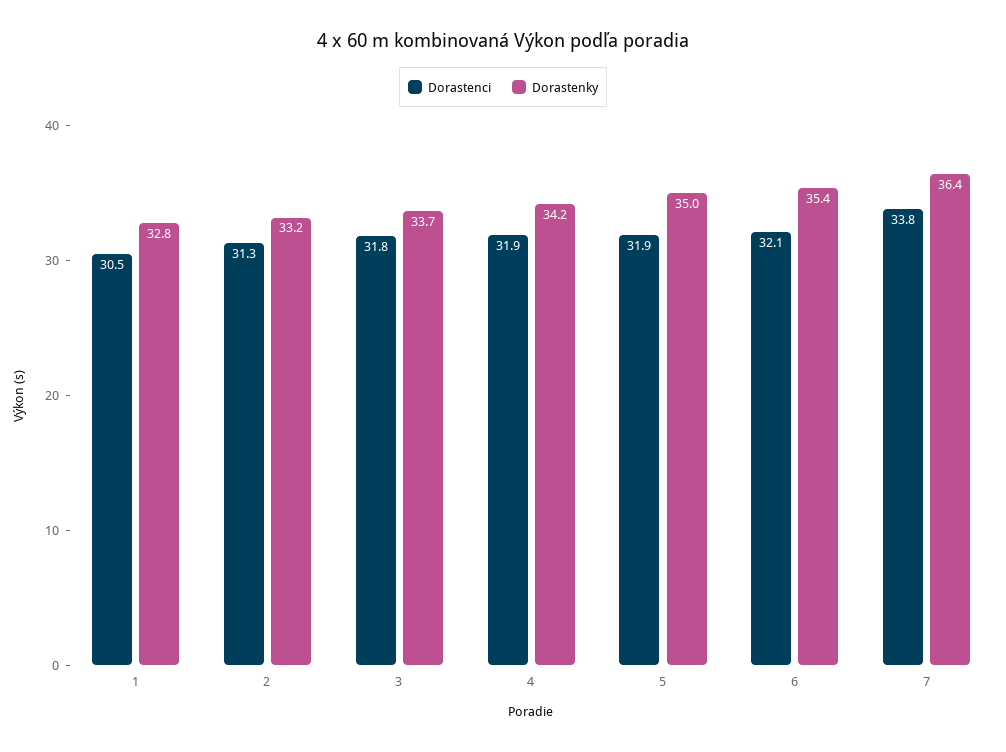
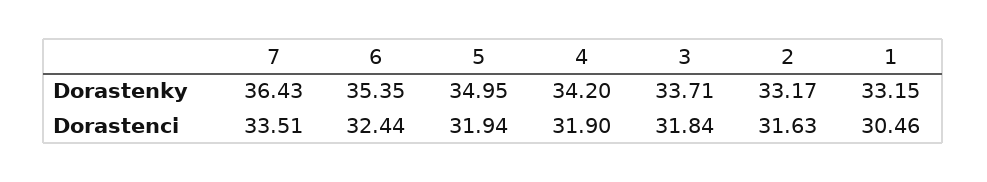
  {
    "Dorastenci": {
      "1": 30.46,
-     "2": 31.3,
+     "2": 31.63,
      "3": 31.84,
      "4": 31.9,
      "5": 31.94,
-     "6": 32.1,
+     "6": 32.44,
-     "7": 33.8
+     "7": 33.51
    },
    "Dorastenky": {
-     "1": 32.8,
+     "1": 33.15,
      "2": 33.17,
      "3": 33.71,
      "4": 34.2,
      "5": 34.95,
      "6": 35.35,
      "7": 36.43
    }
  }

